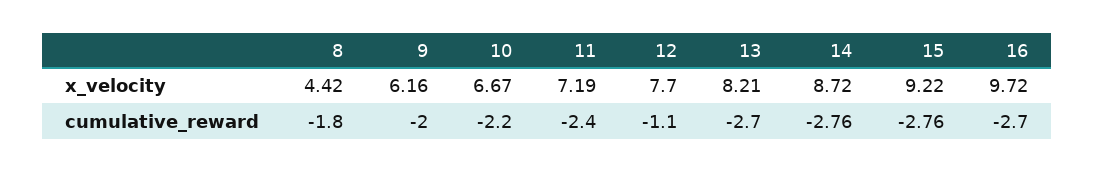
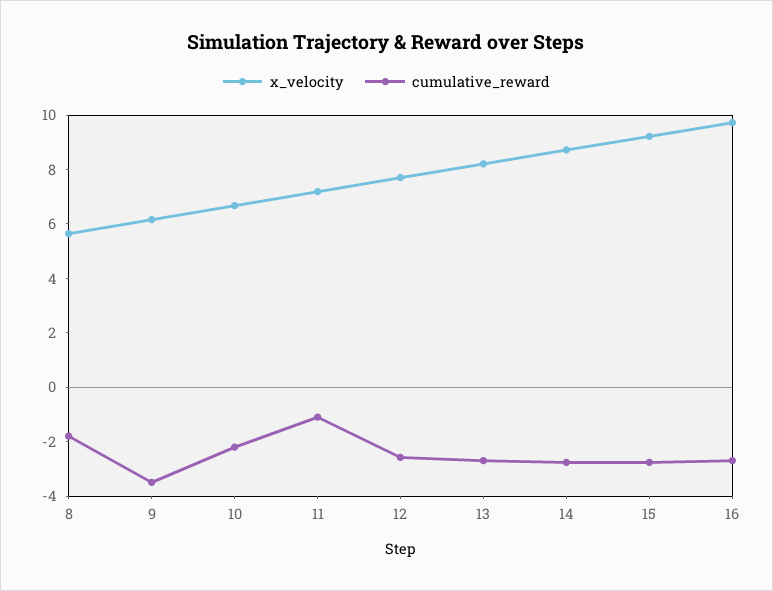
  {
    "x_velocity": {
-     "8": 4.42,
+     "8": 5.5,
      "9": 6.16,
      "10": 6.67,
      "11": 7.19,
      "12": 7.7,
      "13": 8.21,
      "14": 8.72,
      "15": 9.22,
      "16": 9.72
    },
    "cumulative_reward": {
      "8": -1.8,
-     "9": -2,
+     "9": -3.5,
      "10": -2.2,
-     "11": -2.4,
+     "11": -1,
-     "12": -1.1,
+     "12": -2.5,
      "13": -2.7,
      "14": -2.76,
      "15": -2.76,
      "16": -2.7
    }
  }

